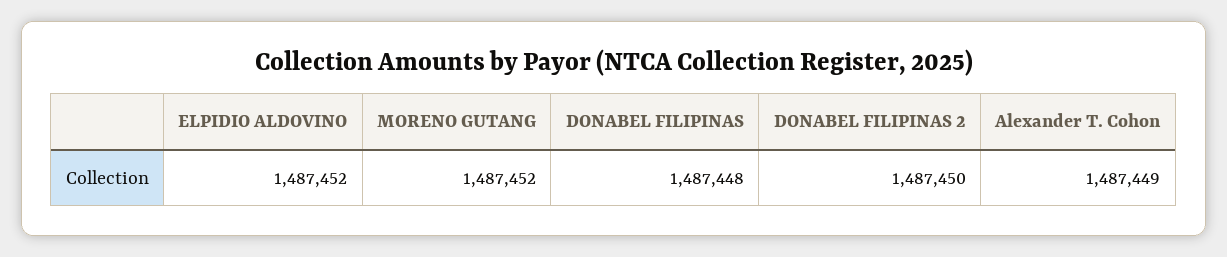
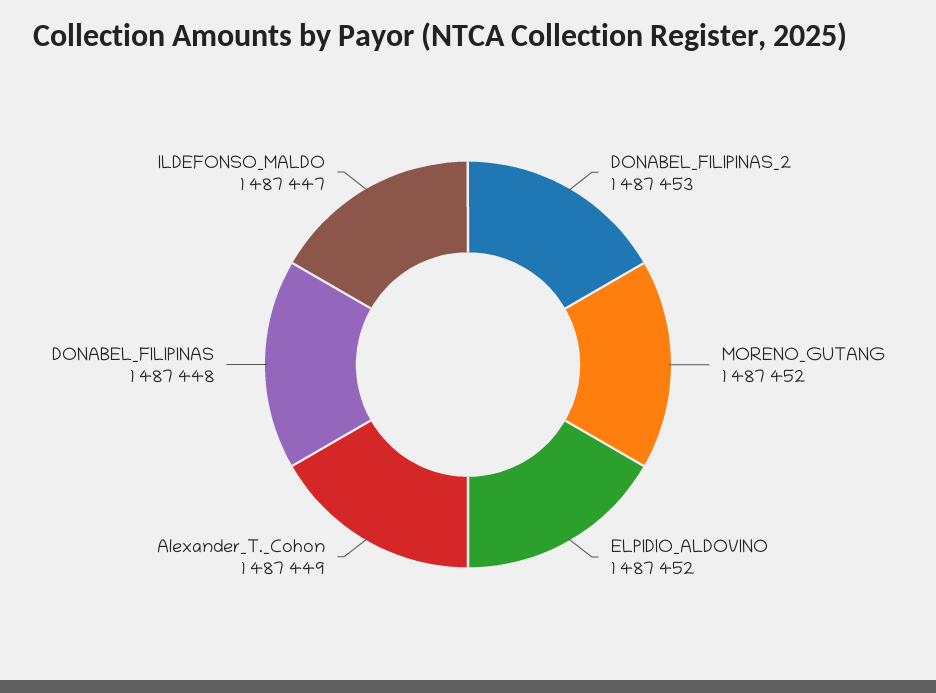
  {
    "ELPIDIO ALDOVINO": 1487452,
    "MORENO GUTANG": 1487452,
    "DONABEL FILIPINAS": 1487448,
-   "DONABEL FILIPINAS 2": 1487450,
+   "DONABEL FILIPINAS 2": 1487453,
-   "Alexander T. Cohon": 1487449
+   "Alexander T. Cohon": 1487449,
+   "ILDEFONSO_MALDO": 1487447
  }

